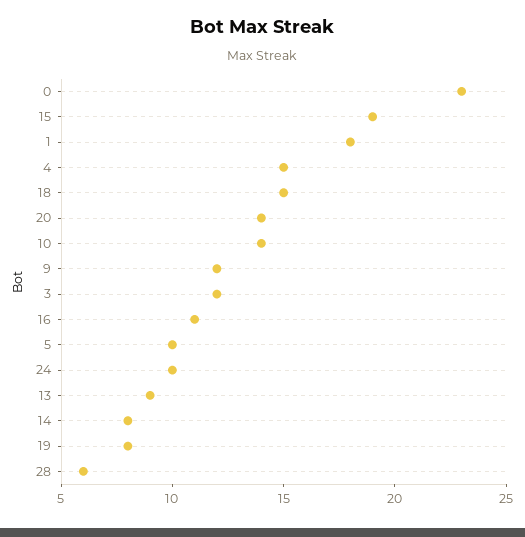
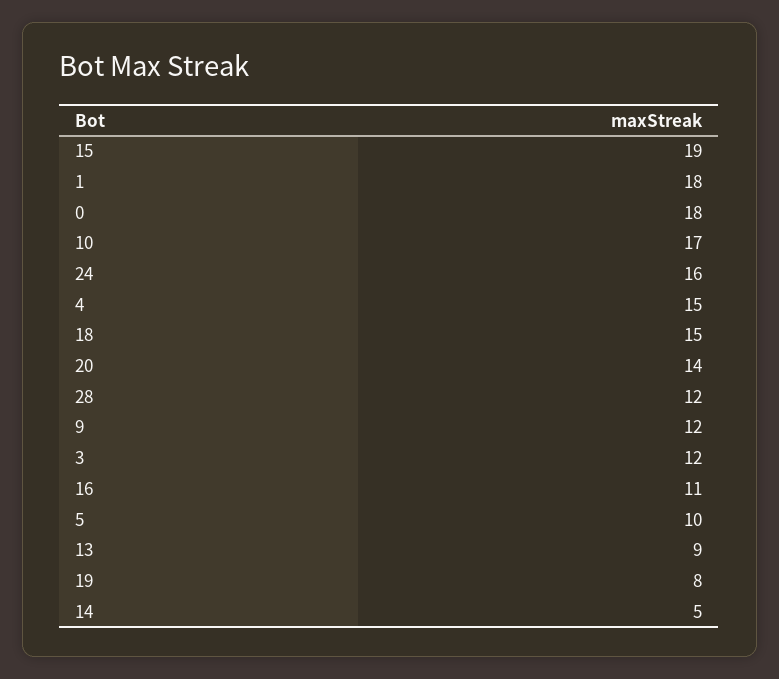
  {
-   "0": 23,
+   "0": 18,
    "15": 19,
    "1": 18,
    "4": 15,
    "18": 15,
    "20": 14,
-   "10": 14,
+   "10": 17,
    "9": 12,
    "3": 12,
    "16": 11,
    "5": 10,
-   "24": 10,
+   "24": 16,
    "13": 9,
-   "14": 8,
+   "14": 5,
    "19": 8,
-   "28": 6
+   "28": 12
  }

